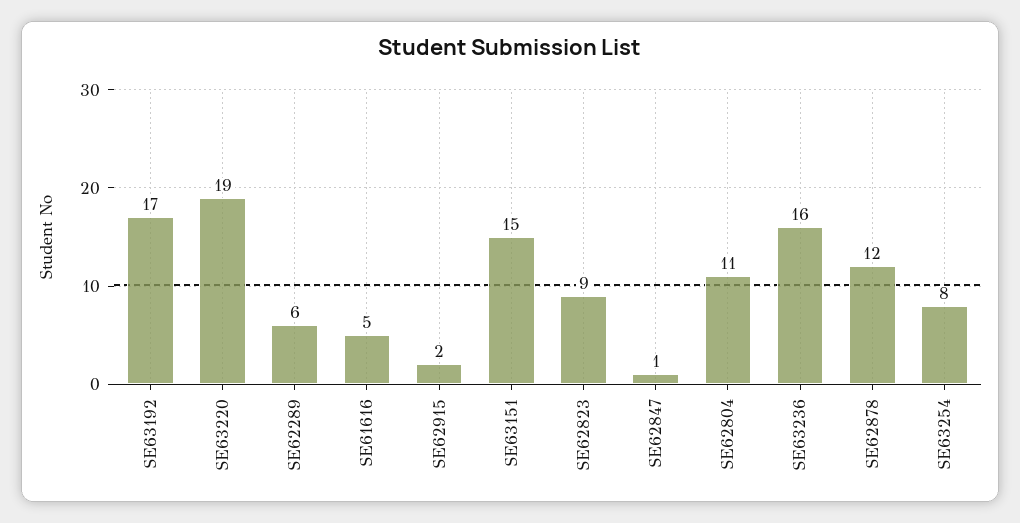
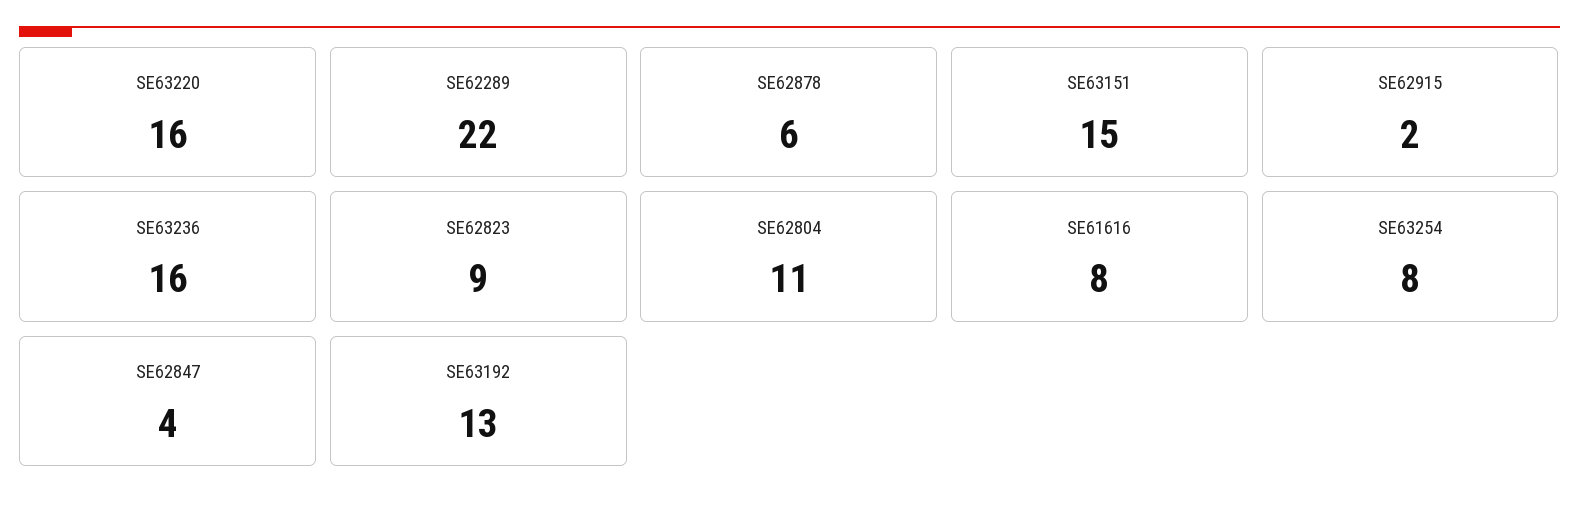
  {
-   "SE63192": 17,
+   "SE63192": 13,
-   "SE63220": 19,
+   "SE63220": 16,
-   "SE62289": 6,
+   "SE62289": 22,
-   "SE61616": 5,
+   "SE61616": 8,
    "SE62915": 2,
    "SE63151": 15,
    "SE62823": 9,
-   "SE62847": 1,
+   "SE62847": 4,
    "SE62804": 11,
    "SE63236": 16,
-   "SE62878": 12,
+   "SE62878": 6,
    "SE63254": 8
  }

